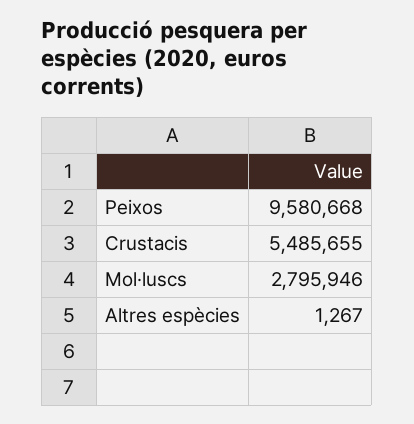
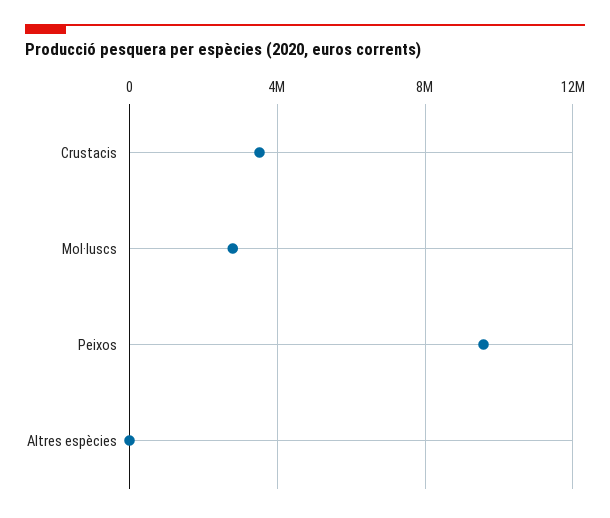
  {
    "Peixos": 9580668,
-   "Crustacis": 5485655,
+   "Crustacis": 3500000,
    "Mol·luscs": 2795946,
    "Altres espècies": 1267
  }

